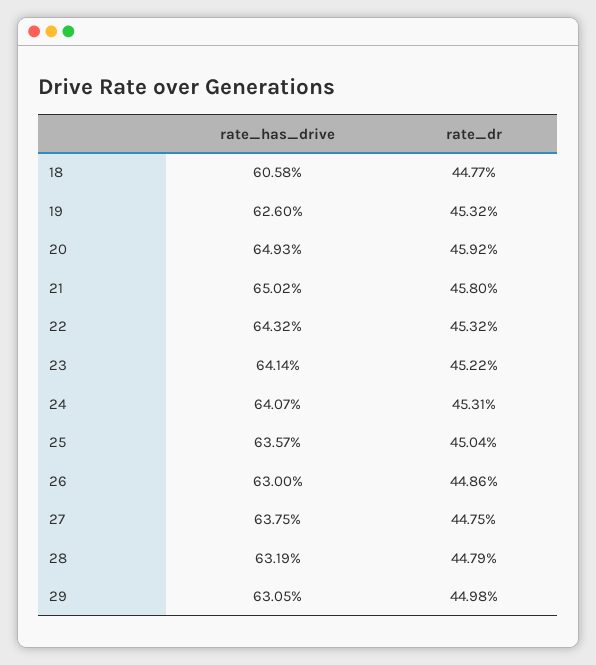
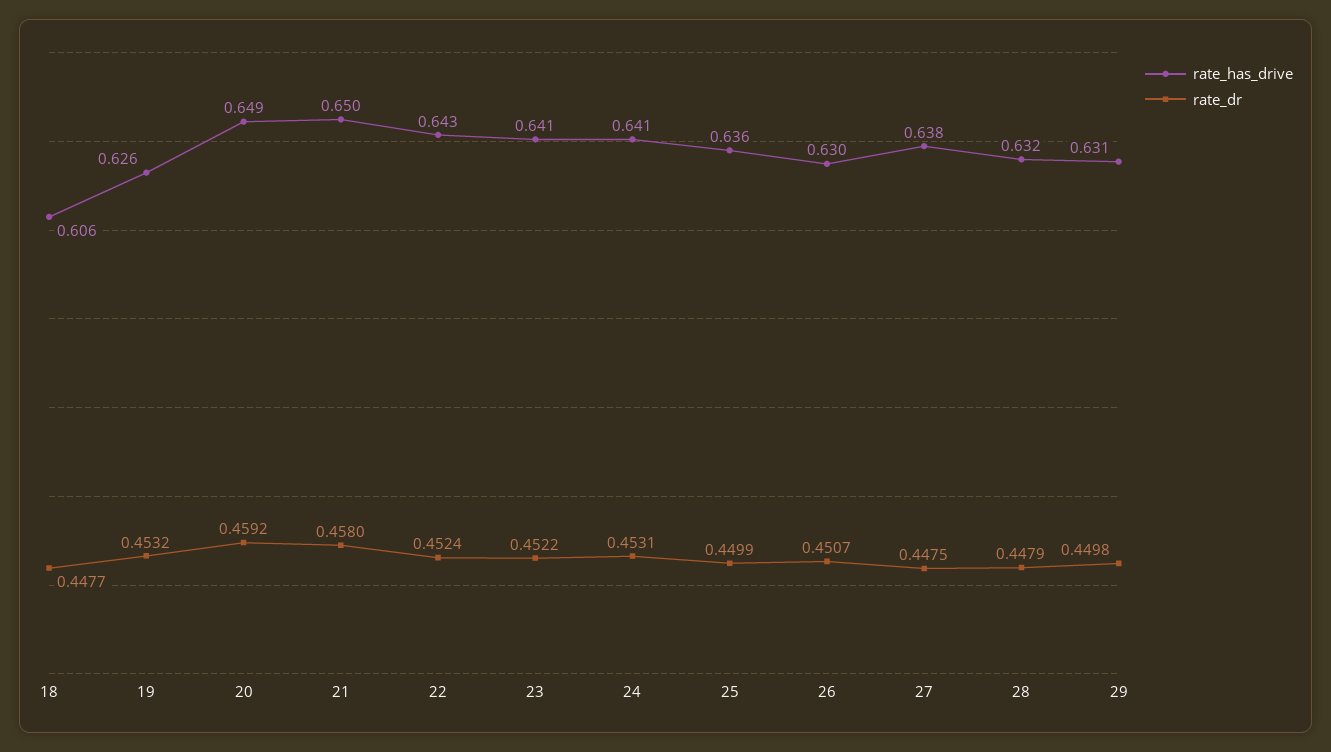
  {
    "rate_has_drive": {
      "18": 0.6058,
      "19": 0.626,
      "20": 0.6493,
      "21": 0.6502,
      "22": 0.6432,
      "23": 0.6414,
      "24": 0.6407,
      "25": 0.6357,
      "26": 0.63,
      "27": 0.6375,
      "28": 0.6319,
      "29": 0.6305
    },
    "rate_dr": {
      "18": 0.4477,
      "19": 0.4532,
      "20": 0.4592,
      "21": 0.458,
-     "22": 0.4532,
+     "22": 0.4524,
      "23": 0.4522,
      "24": 0.4531,
-     "25": 0.4504,
+     "25": 0.4499,
-     "26": 0.4486,
+     "26": 0.4507,
      "27": 0.4475,
      "28": 0.4479,
      "29": 0.4498
    }
  }

